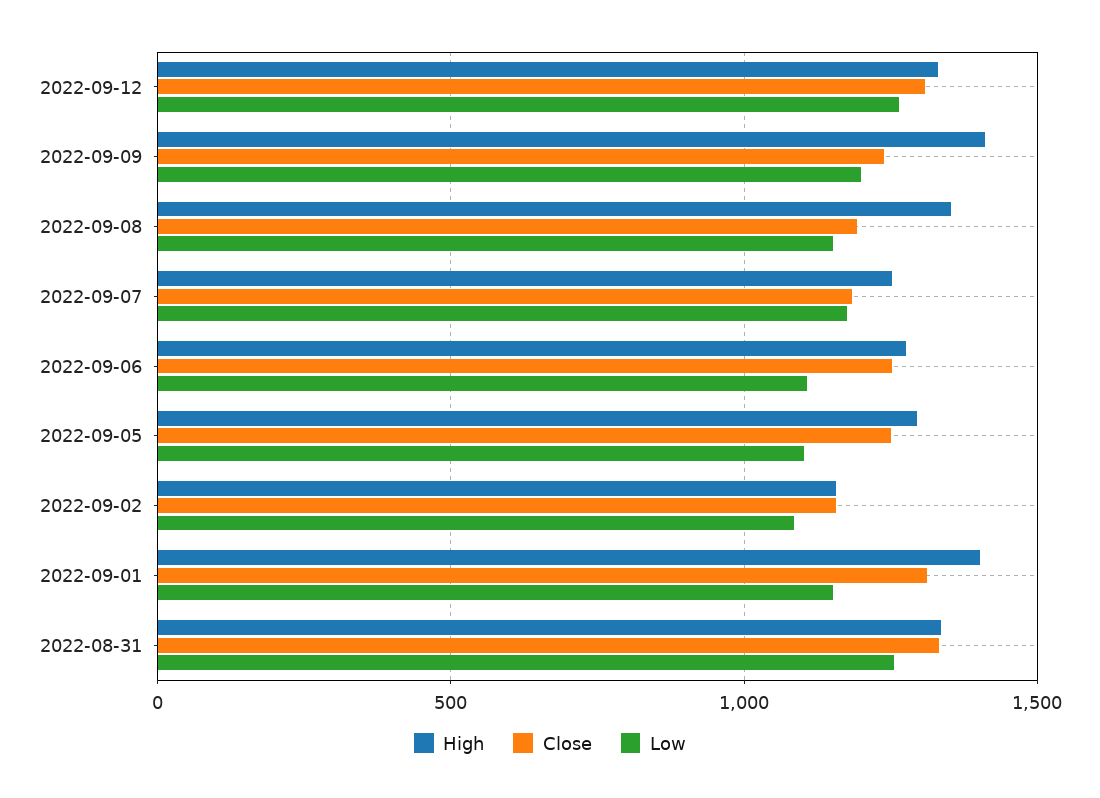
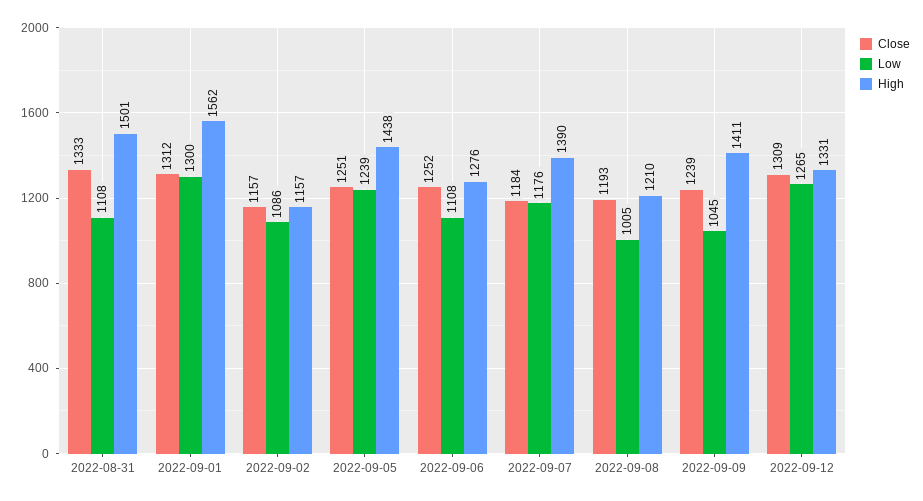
  {
    "High": {
      "2022-09-12": 1331,
      "2022-09-09": 1411,
-     "2022-09-08": 1350,
+     "2022-09-08": 1210,
-     "2022-09-07": 1250,
+     "2022-09-07": 1390,
      "2022-09-06": 1276,
-     "2022-09-05": 1300,
+     "2022-09-05": 1438,
      "2022-09-02": 1157,
-     "2022-09-01": 1400,
+     "2022-09-01": 1562,
-     "2022-08-31": 1350
+     "2022-08-31": 1501
    },
    "Close": {
      "2022-09-12": 1309,
      "2022-09-09": 1239,
      "2022-09-08": 1193,
      "2022-09-07": 1184,
      "2022-09-06": 1252,
      "2022-09-05": 1251,
      "2022-09-02": 1157,
      "2022-09-01": 1312,
      "2022-08-31": 1333
    },
    "Low": {
      "2022-09-12": 1265,
-     "2022-09-09": 1200,
+     "2022-09-09": 1045,
-     "2022-09-08": 1150,
+     "2022-09-08": 1005,
      "2022-09-07": 1176,
      "2022-09-06": 1108,
-     "2022-09-05": 1100,
+     "2022-09-05": 1239,
      "2022-09-02": 1086,
-     "2022-09-01": 1150,
+     "2022-09-01": 1300,
-     "2022-08-31": 1250
+     "2022-08-31": 1108
    }
  }

